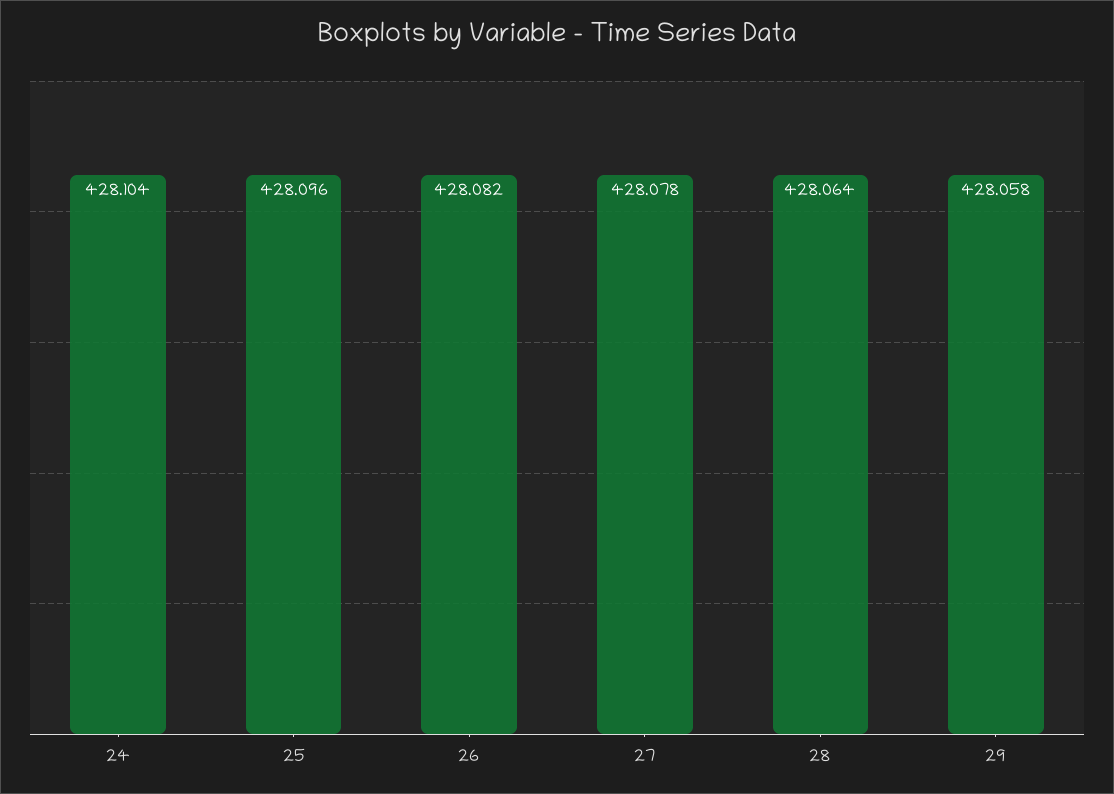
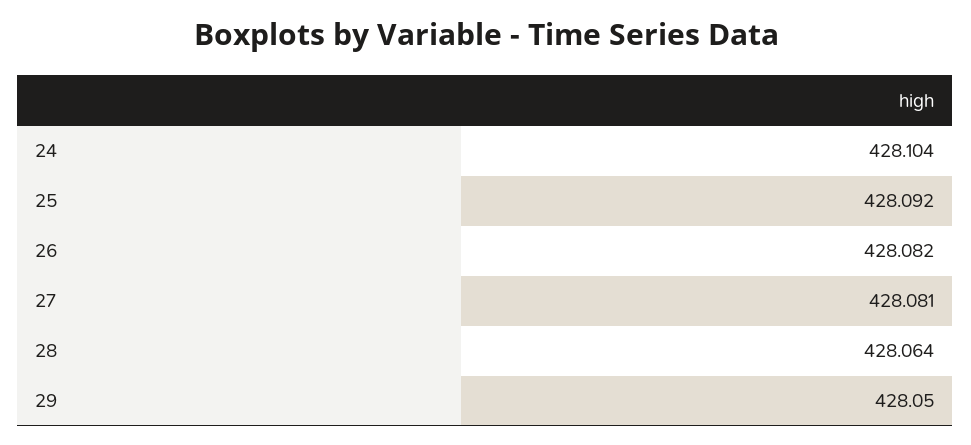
  {
    "24": 428.104,
-   "25": 428.096,
+   "25": 428.092,
    "26": 428.082,
-   "27": 428.078,
+   "27": 428.081,
    "28": 428.064,
-   "29": 428.058
+   "29": 428.05
  }

